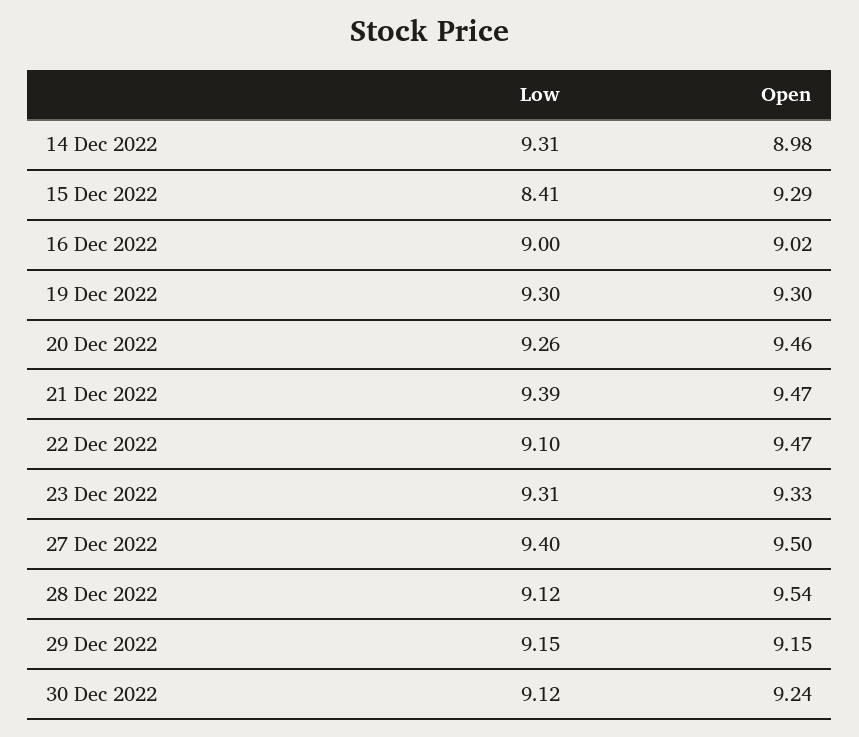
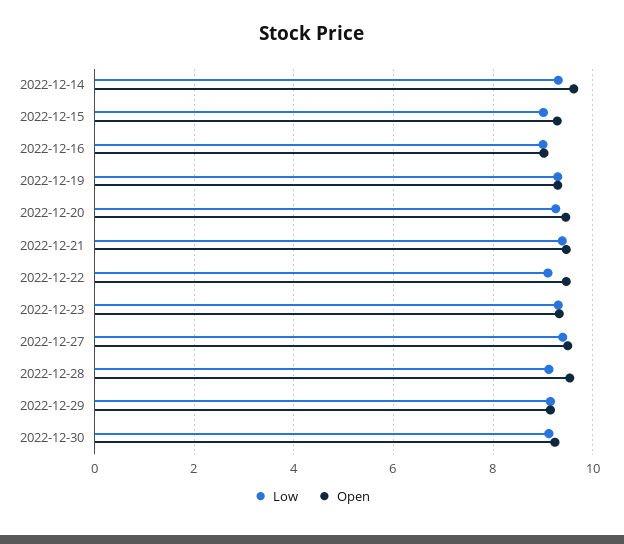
  {
    "Low": {
      "14 Dec 2022": 9.31,
-     "15 Dec 2022": 8.41,
+     "15 Dec 2022": 9,
      "16 Dec 2022": 9,
      "19 Dec 2022": 9.3,
      "20 Dec 2022": 9.26,
      "21 Dec 2022": 9.39,
      "22 Dec 2022": 9.1,
      "23 Dec 2022": 9.31,
      "27 Dec 2022": 9.4,
      "28 Dec 2022": 9.12,
      "29 Dec 2022": 9.15,
      "30 Dec 2022": 9.12
    },
    "Open": {
-     "14 Dec 2022": 8.98,
+     "14 Dec 2022": 9.6,
      "15 Dec 2022": 9.29,
      "16 Dec 2022": 9.02,
      "19 Dec 2022": 9.3,
      "20 Dec 2022": 9.46,
      "21 Dec 2022": 9.47,
      "22 Dec 2022": 9.47,
      "23 Dec 2022": 9.33,
      "27 Dec 2022": 9.5,
      "28 Dec 2022": 9.54,
      "29 Dec 2022": 9.15,
      "30 Dec 2022": 9.24
    }
  }

